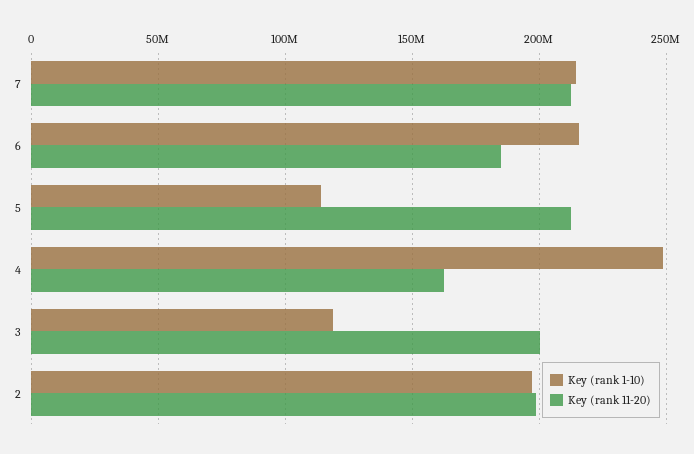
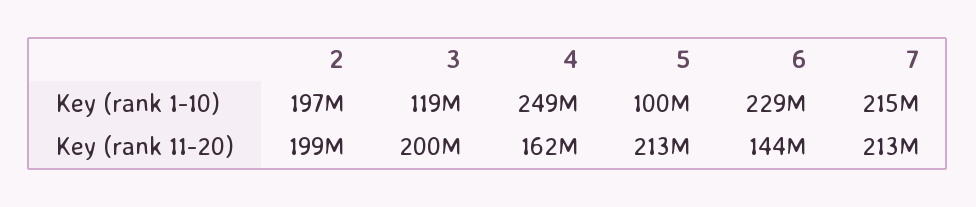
  {
    "Key (rank 1-10)": {
      "7": 215000000,
-     "6": 215000000,
+     "6": 229000000,
-     "5": 115000000,
+     "5": 100000000,
      "4": 249000000,
      "3": 119000000,
      "2": 197000000
    },
    "Key (rank 11-20)": {
      "7": 213000000,
-     "6": 185000000,
+     "6": 144000000,
      "5": 213000000,
      "4": 162000000,
      "3": 200000000,
      "2": 199000000
    }
  }

